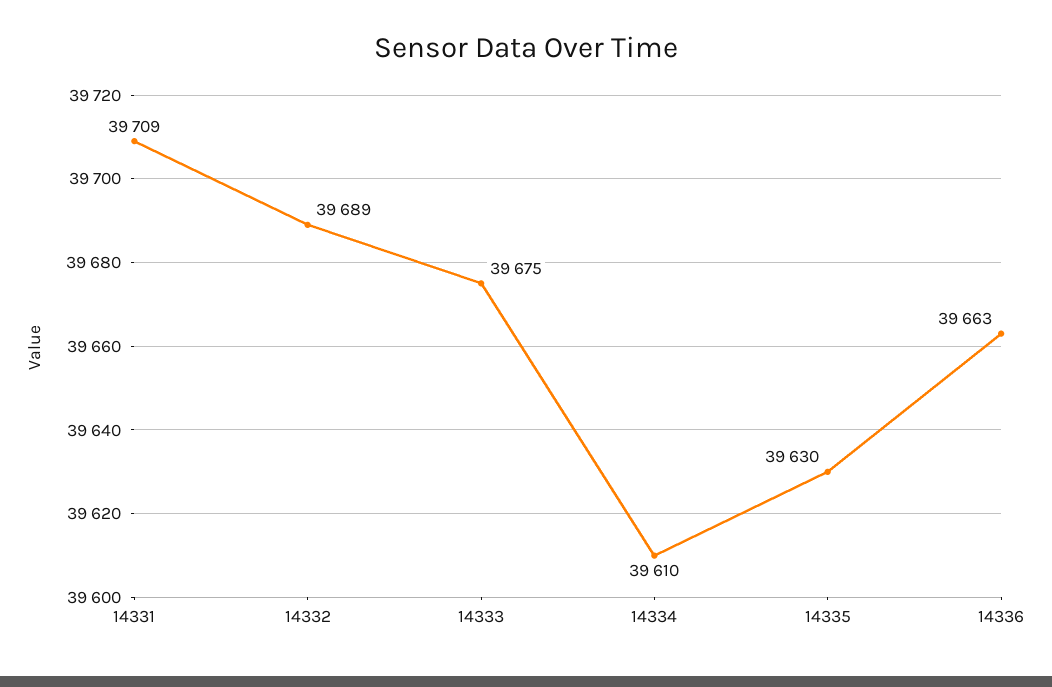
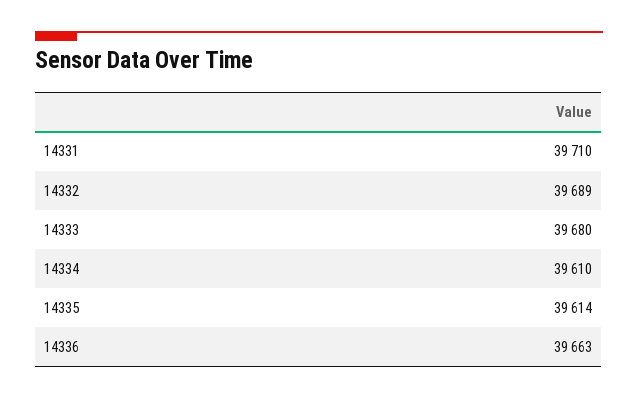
  {
-   "14331": 39709,
+   "14331": 39710,
    "14332": 39689,
-   "14333": 39675,
+   "14333": 39680,
    "14334": 39610,
-   "14335": 39630,
+   "14335": 39614,
    "14336": 39663
  }

